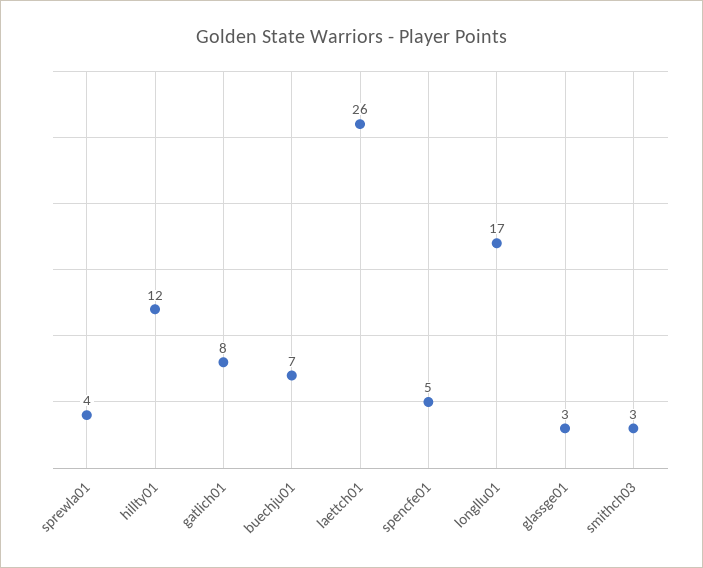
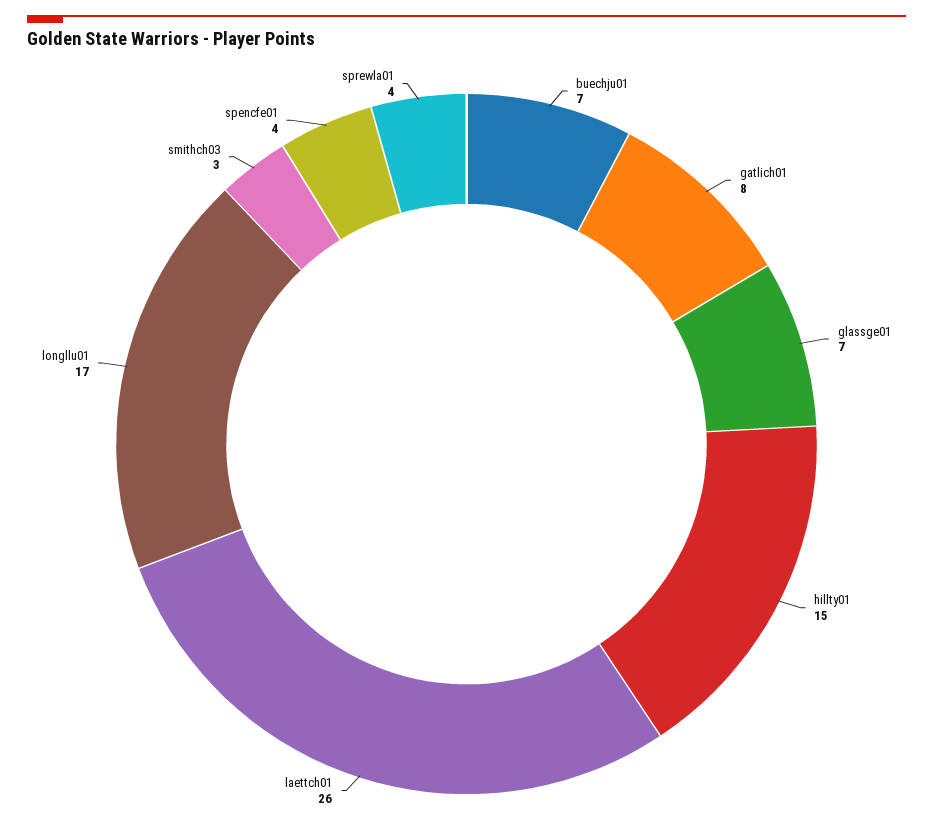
  {
    "sprewla01": 4,
-   "hillty01": 12,
+   "hillty01": 15,
    "gatlich01": 8,
    "buechju01": 7,
    "laettch01": 26,
-   "spencfe01": 5,
+   "spencfe01": 4,
    "longllu01": 17,
-   "glassge01": 3,
+   "glassge01": 7,
    "smithch03": 3
  }

